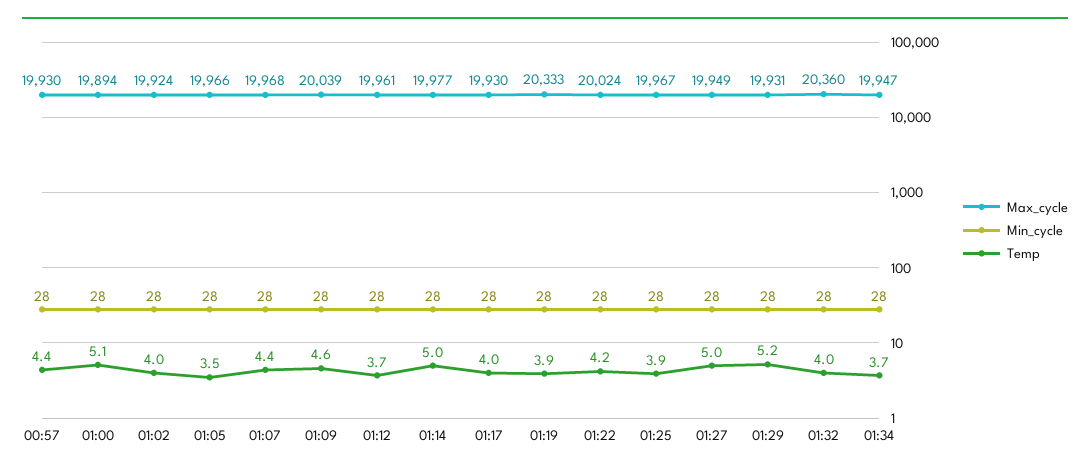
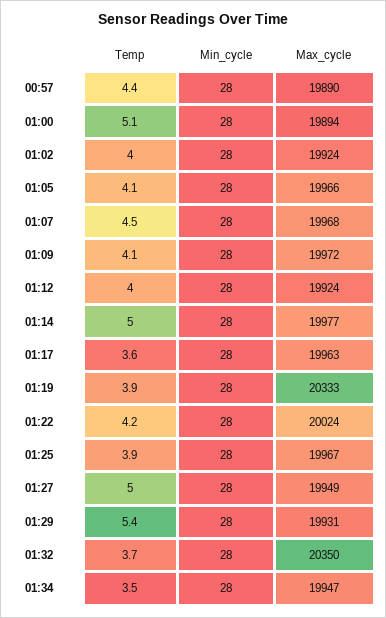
  {
    "Max_cycle": {
-     "00:57": 19930,
+     "00:57": 19890,
      "01:00": 19894,
      "01:02": 19924,
      "01:05": 19966,
      "01:07": 19968,
-     "01:09": 20039,
+     "01:09": 19972,
-     "01:12": 19961,
+     "01:12": 19924,
      "01:14": 19977,
-     "01:17": 19930,
+     "01:17": 19963,
      "01:19": 20333,
      "01:22": 20024,
      "01:25": 19967,
      "01:27": 19949,
      "01:29": 19931,
-     "01:32": 20360,
+     "01:32": 20350,
      "01:34": 19947
    },
    "Min_cycle": {
      "00:57": 28,
      "01:00": 28,
      "01:02": 28,
      "01:05": 28,
      "01:07": 28,
      "01:09": 28,
      "01:12": 28,
      "01:14": 28,
      "01:17": 28,
      "01:19": 28,
      "01:22": 28,
      "01:25": 28,
      "01:27": 28,
      "01:29": 28,
      "01:32": 28,
      "01:34": 28
    },
    "Temp": {
      "00:57": 4.4,
      "01:00": 5.1,
      "01:02": 4,
-     "01:05": 3.5,
+     "01:05": 4.1,
-     "01:07": 4.4,
+     "01:07": 4.5,
-     "01:09": 4.6,
+     "01:09": 4.1,
-     "01:12": 3.7,
+     "01:12": 4,
      "01:14": 5,
-     "01:17": 4,
+     "01:17": 3.6,
      "01:19": 3.9,
      "01:22": 4.2,
      "01:25": 3.9,
      "01:27": 5,
-     "01:29": 5.2,
+     "01:29": 5.4,
-     "01:32": 4,
+     "01:32": 3.7,
-     "01:34": 3.7
+     "01:34": 3.5
    }
  }

